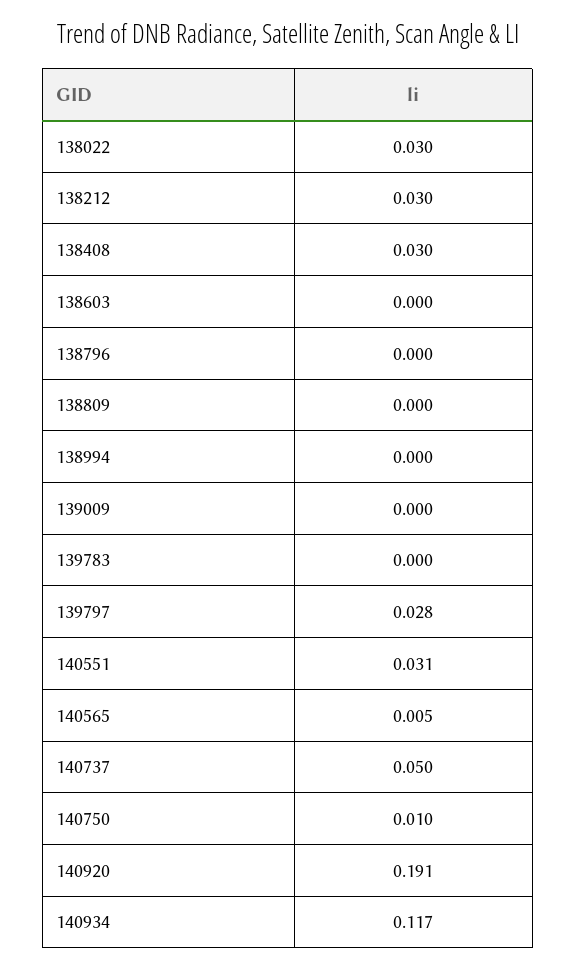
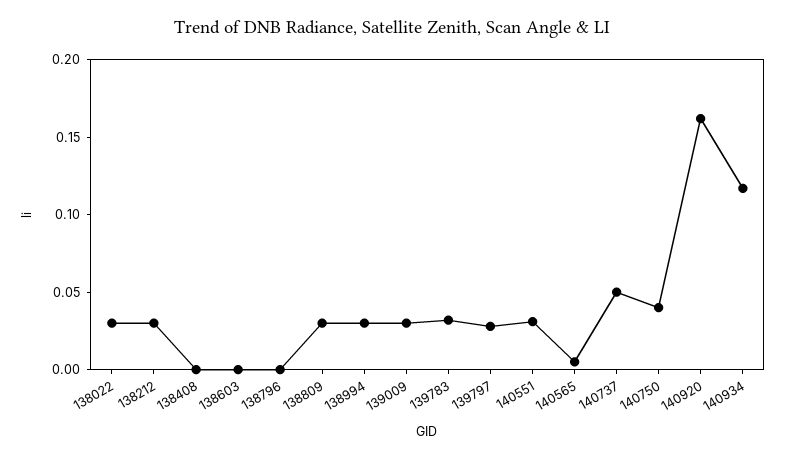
  {
    "138022": 0.03,
    "138212": 0.03,
-   "138408": 0.03,
+   "138408": 0,
    "138603": 0,
    "138796": 0,
-   "138809": 0,
+   "138809": 0.03,
-   "138994": 0,
+   "138994": 0.03,
-   "139009": 0,
+   "139009": 0.03,
-   "139783": 0,
+   "139783": 0.03,
    "139797": 0.028,
    "140551": 0.031,
    "140565": 0.005,
    "140737": 0.05,
-   "140750": 0.01,
+   "140750": 0.04,
-   "140920": 0.191,
+   "140920": 0.16,
    "140934": 0.117
  }

